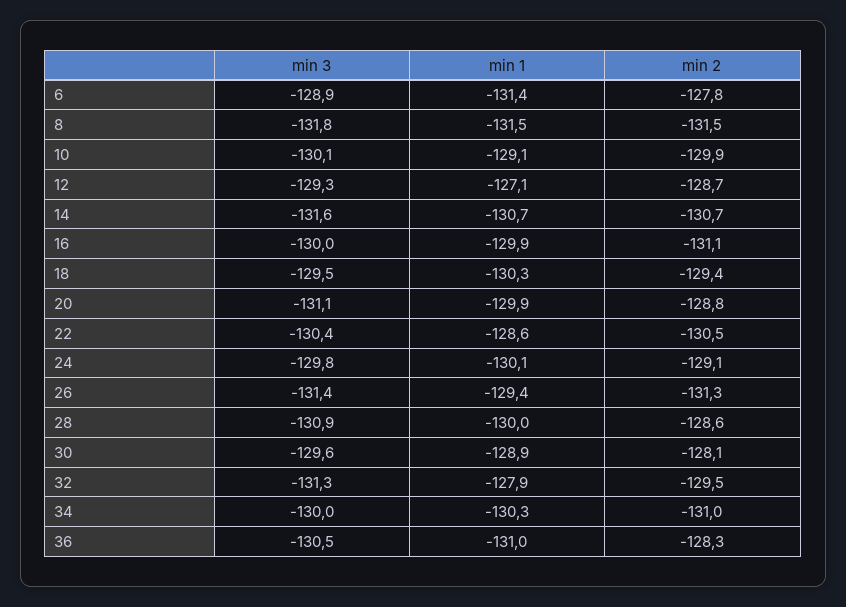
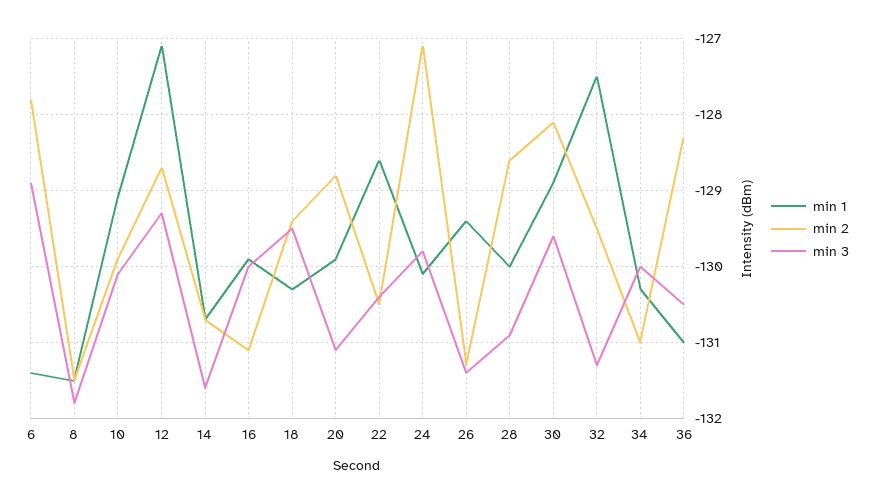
  {
    "min 3": {
      "6": -128.9,
      "8": -131.8,
      "10": -130.1,
      "12": -129.3,
      "14": -131.6,
      "16": -130,
      "18": -129.5,
      "20": -131.1,
      "22": -130.4,
      "24": -129.8,
      "26": -131.4,
      "28": -130.9,
      "30": -129.6,
      "32": -131.3,
      "34": -130,
      "36": -130.5
    },
    "min 1": {
      "6": -131.4,
      "8": -131.5,
      "10": -129.1,
      "12": -127.1,
      "14": -130.7,
      "16": -129.9,
      "18": -130.3,
      "20": -129.9,
      "22": -128.6,
      "24": -130.1,
      "26": -129.4,
      "28": -130,
      "30": -128.9,
-     "32": -127.9,
+     "32": -127.5,
      "34": -130.3,
      "36": -131
    },
    "min 2": {
      "6": -127.8,
      "8": -131.5,
      "10": -129.9,
      "12": -128.7,
      "14": -130.7,
      "16": -131.1,
      "18": -129.4,
      "20": -128.8,
      "22": -130.5,
-     "24": -129.1,
+     "24": -127.1,
      "26": -131.3,
      "28": -128.6,
      "30": -128.1,
      "32": -129.5,
      "34": -131,
      "36": -128.3
    }
  }

